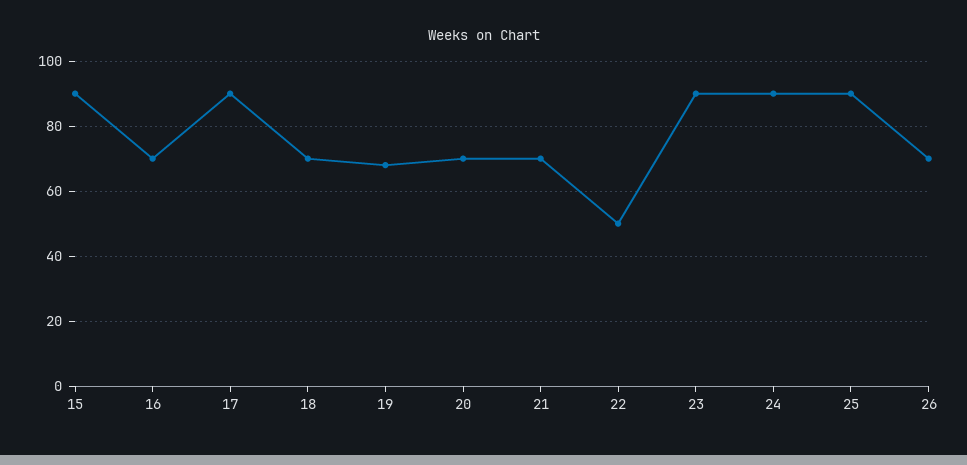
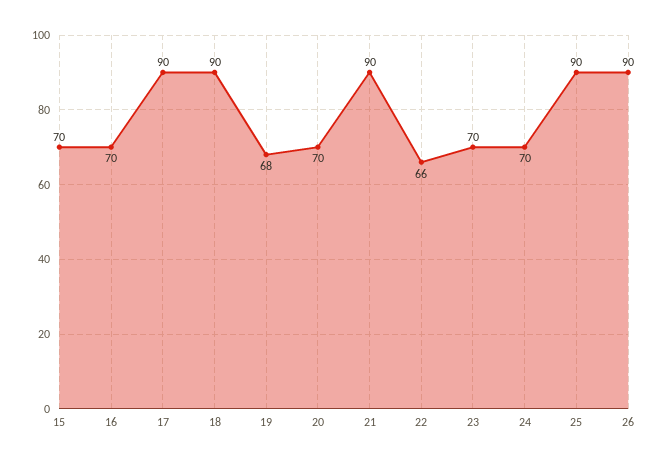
  {
-   "15": 90,
+   "15": 70,
    "16": 70,
    "17": 90,
-   "18": 70,
+   "18": 90,
    "19": 68,
    "20": 70,
-   "21": 70,
+   "21": 90,
-   "22": 50,
+   "22": 66,
-   "23": 90,
+   "23": 70,
-   "24": 90,
+   "24": 70,
    "25": 90,
-   "26": 70
+   "26": 90
  }

